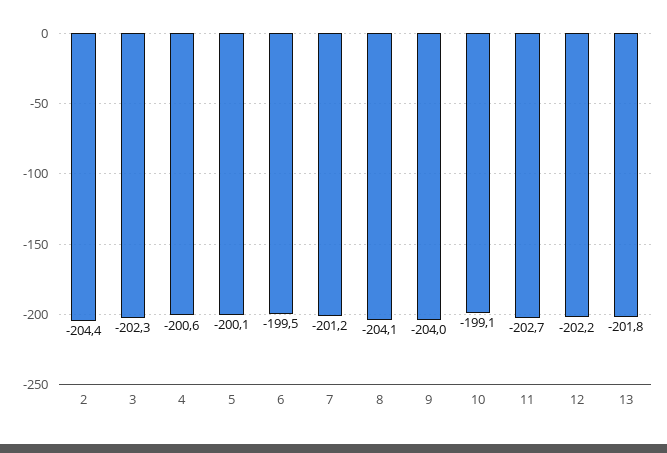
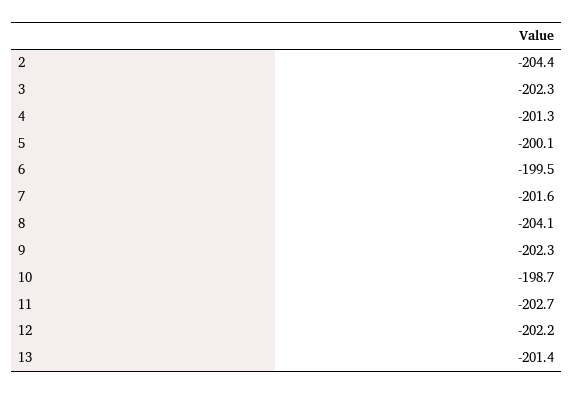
  {
    "2": -204.4,
    "3": -202.3,
-   "4": -200.6,
+   "4": -201.3,
    "5": -200.1,
    "6": -199.5,
-   "7": -201.2,
+   "7": -201.6,
    "8": -204.1,
-   "9": -204,
+   "9": -202.3,
-   "10": -199.1,
+   "10": -198.7,
    "11": -202.7,
    "12": -202.2,
-   "13": -201.8
+   "13": -201.4
  }

